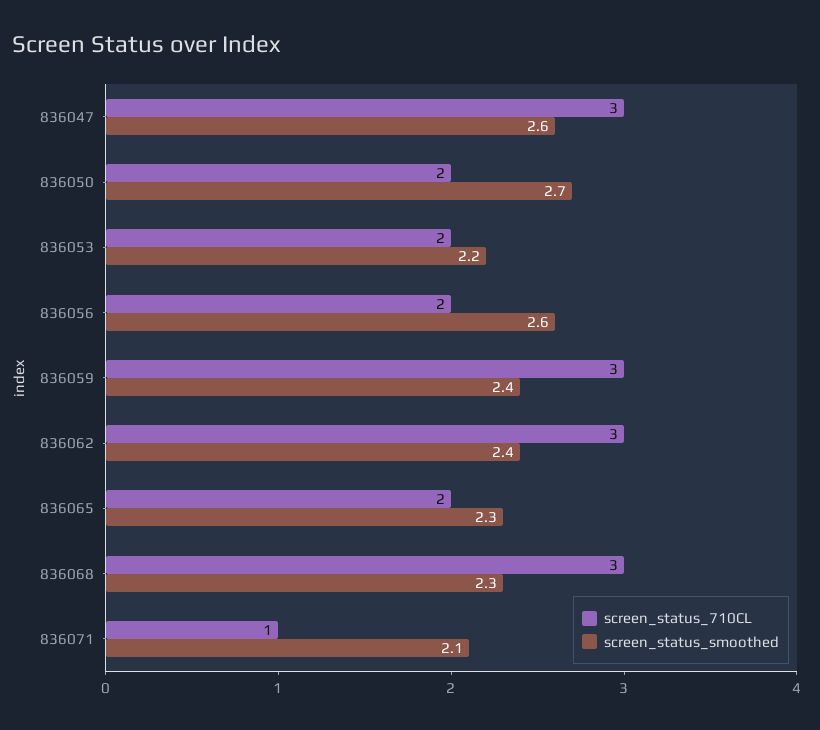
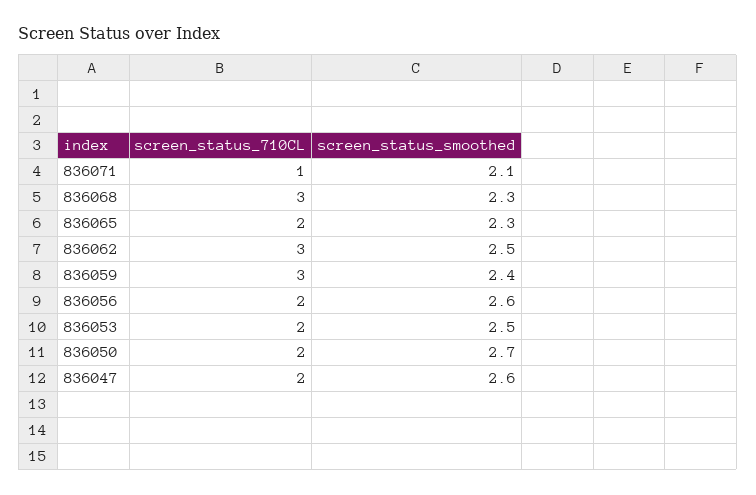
  {
    "screen_status_710CL": {
-     "836047": 3,
+     "836047": 2,
      "836050": 2,
      "836053": 2,
      "836056": 2,
      "836059": 3,
      "836062": 3,
      "836065": 2,
      "836068": 3,
      "836071": 1
    },
    "screen_status_smoothed": {
      "836047": 2.6,
      "836050": 2.7,
-     "836053": 2.2,
+     "836053": 2.5,
      "836056": 2.6,
      "836059": 2.4,
-     "836062": 2.4,
+     "836062": 2.5,
      "836065": 2.3,
      "836068": 2.3,
      "836071": 2.1
    }
  }

